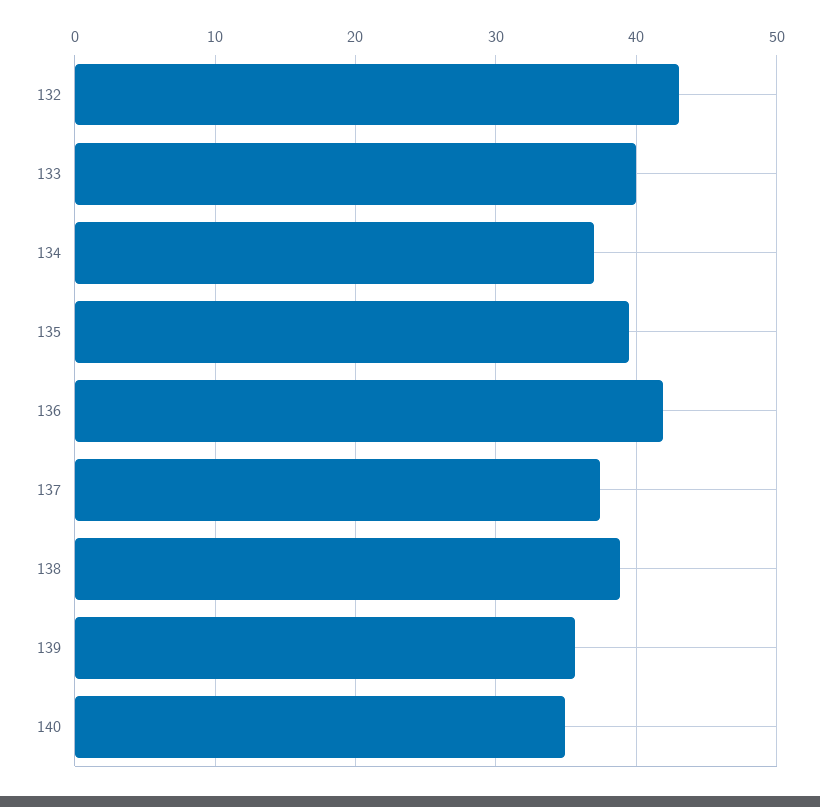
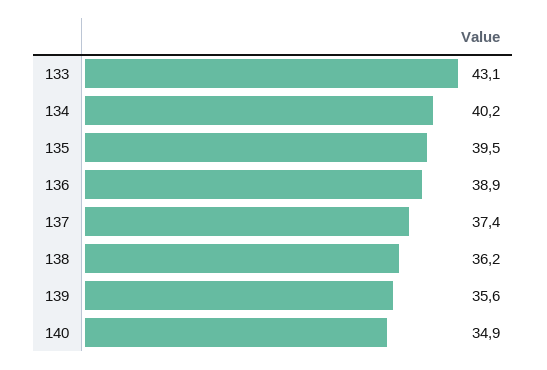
  {
-   "132": 43,
-   "133": 40,
+   "133": 43.1,
-   "134": 37,
+   "134": 40.2,
    "135": 39.5,
-   "136": 42,
+   "136": 38.9,
    "137": 37.4,
-   "138": 39,
+   "138": 36.2,
    "139": 35.6,
    "140": 34.9
  }

